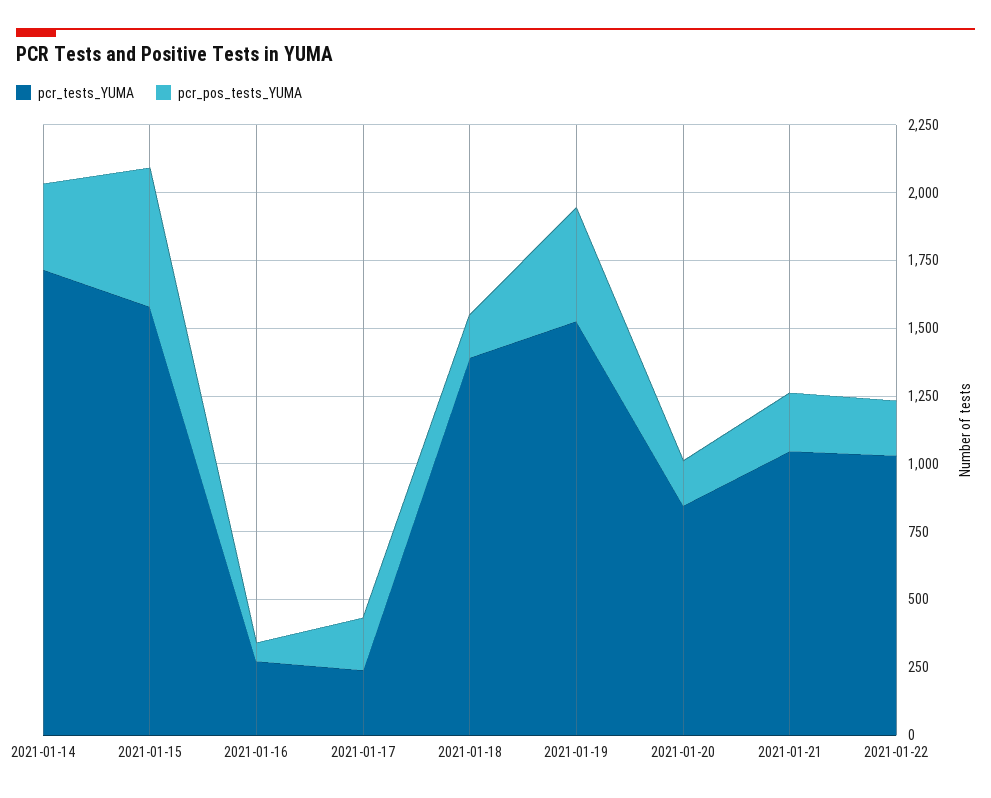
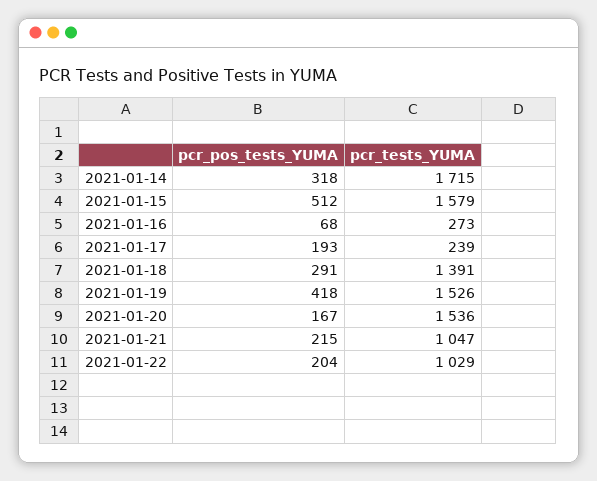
  {
    "pcr_tests_YUMA": {
      "2021-01-14": 1715,
      "2021-01-15": 1579,
      "2021-01-16": 273,
      "2021-01-17": 239,
      "2021-01-18": 1391,
      "2021-01-19": 1526,
-     "2021-01-20": 850,
+     "2021-01-20": 1536,
      "2021-01-21": 1047,
      "2021-01-22": 1029
    },
    "pcr_pos_tests_YUMA": {
      "2021-01-14": 318,
      "2021-01-15": 512,
      "2021-01-16": 68,
      "2021-01-17": 193,
-     "2021-01-18": 150,
+     "2021-01-18": 291,
      "2021-01-19": 418,
      "2021-01-20": 167,
      "2021-01-21": 215,
      "2021-01-22": 204
    }
  }

